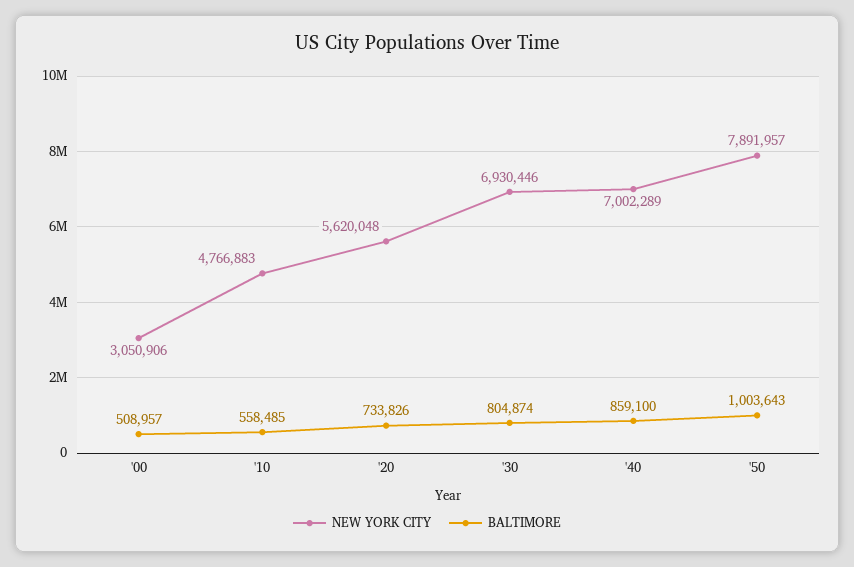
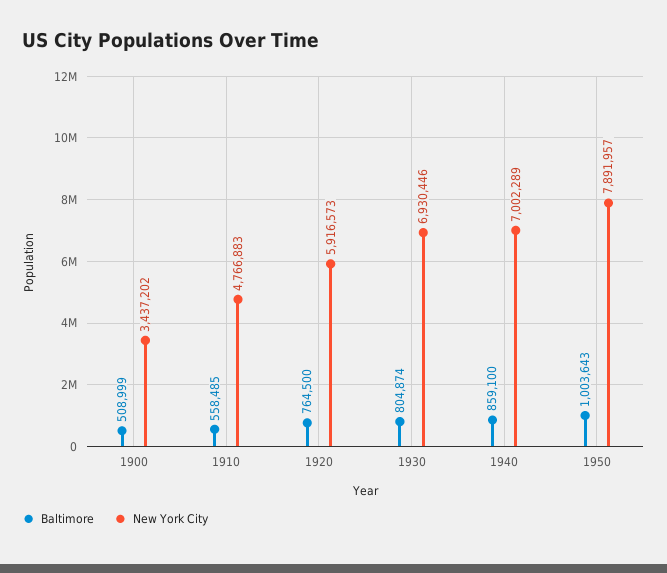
  {
    "NEW YORK CITY": {
-     "'00": 3050906,
+     "'00": 3437202,
      "'10": 4766883,
-     "'20": 5620048,
+     "'20": 5916573,
      "'30": 6930446,
      "'40": 7002289,
      "'50": 7891957
    },
    "BALTIMORE": {
-     "'00": 508957,
+     "'00": 508999,
      "'10": 558485,
-     "'20": 733826,
+     "'20": 764500,
      "'30": 804874,
      "'40": 859100,
      "'50": 1003643
    }
  }

